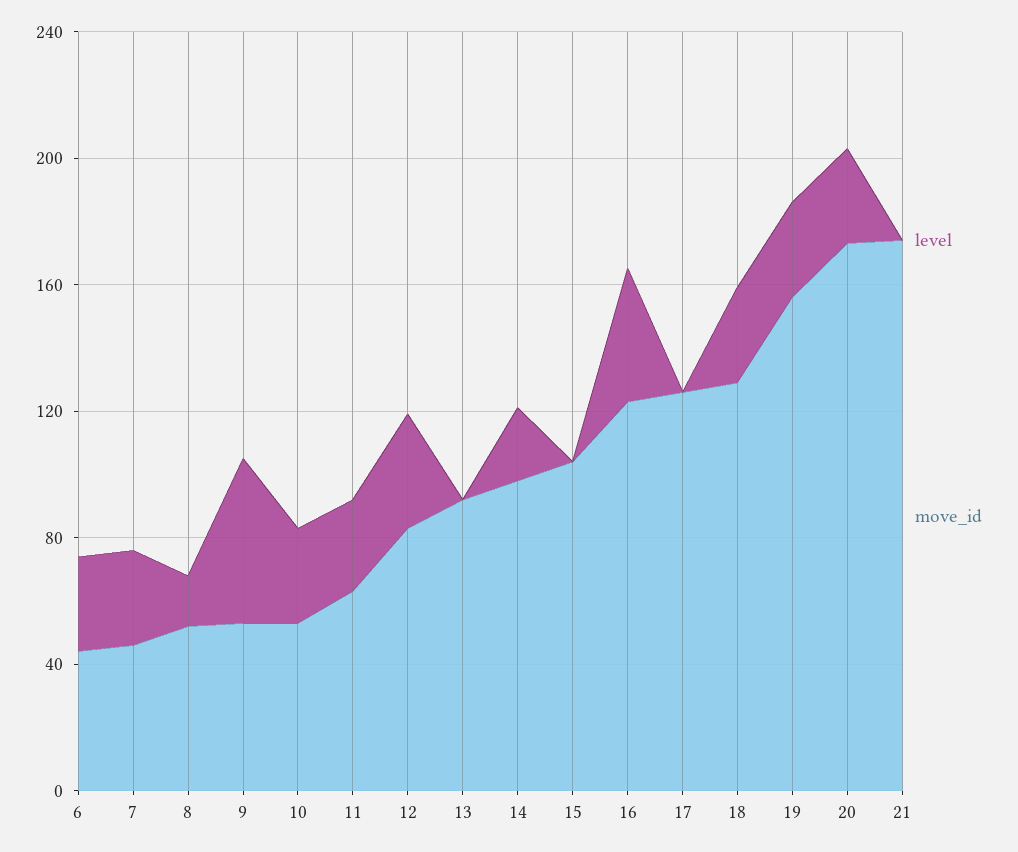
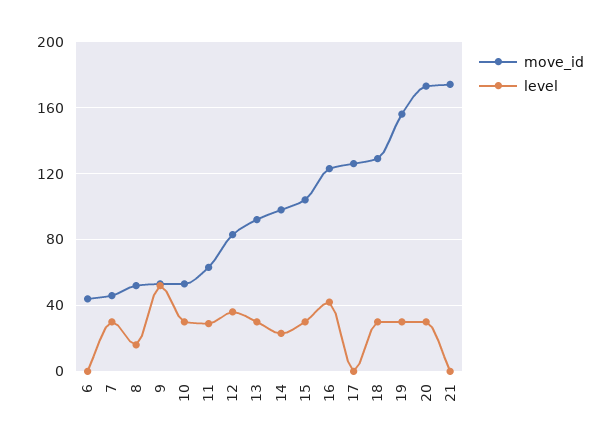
  {
    "level": {
-     "6": 30,
+     "6": 0,
      "7": 30,
      "8": 15,
      "9": 50,
      "10": 30,
      "11": 30,
      "12": 35,
-     "13": 0,
+     "13": 30,
      "14": 25,
-     "15": 0,
+     "15": 30,
      "16": 40,
      "17": 0,
      "18": 30,
      "19": 30,
      "20": 30,
      "21": 0
    },
    "move_id": {
      "6": 45,
      "7": 45,
      "8": 50,
      "9": 55,
      "10": 55,
      "11": 65,
      "12": 85,
      "13": 90,
      "14": 100,
      "15": 105,
      "16": 125,
      "17": 125,
      "18": 130,
      "19": 155,
      "20": 175,
      "21": 175
    }
  }

